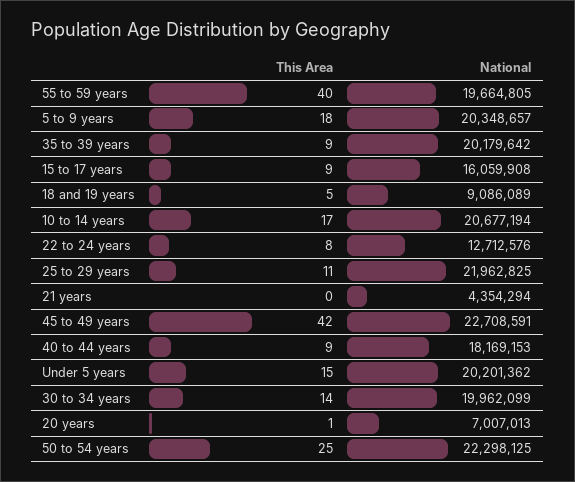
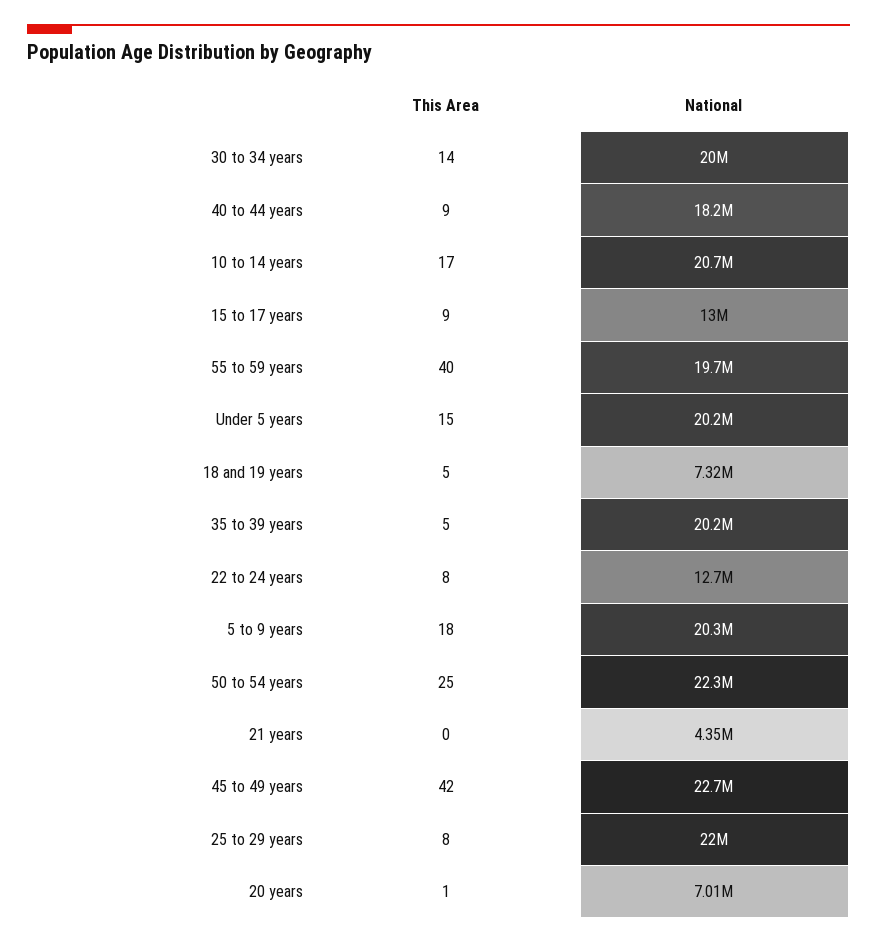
  {
    "This Area": {
      "55 to 59 years": 40,
      "5 to 9 years": 18,
-     "35 to 39 years": 9,
+     "35 to 39 years": 5,
      "15 to 17 years": 9,
      "18 and 19 years": 5,
      "10 to 14 years": 17,
      "22 to 24 years": 8,
-     "25 to 29 years": 11,
+     "25 to 29 years": 8,
      "21 years": 0,
      "45 to 49 years": 42,
      "40 to 44 years": 9,
      "Under 5 years": 15,
      "30 to 34 years": 14,
      "20 years": 1,
      "50 to 54 years": 25
    },
    "National": {
      "55 to 59 years": 19664805,
      "5 to 9 years": 20348657,
      "35 to 39 years": 20179642,
-     "15 to 17 years": 16059908,
+     "15 to 17 years": 13000000,
-     "18 and 19 years": 9086089,
+     "18 and 19 years": 7320000,
      "10 to 14 years": 20677194,
      "22 to 24 years": 12712576,
      "25 to 29 years": 21962825,
      "21 years": 4354294,
      "45 to 49 years": 22708591,
      "40 to 44 years": 18169153,
      "Under 5 years": 20201362,
      "30 to 34 years": 19962099,
      "20 years": 7007013,
      "50 to 54 years": 22298125
    }
  }

